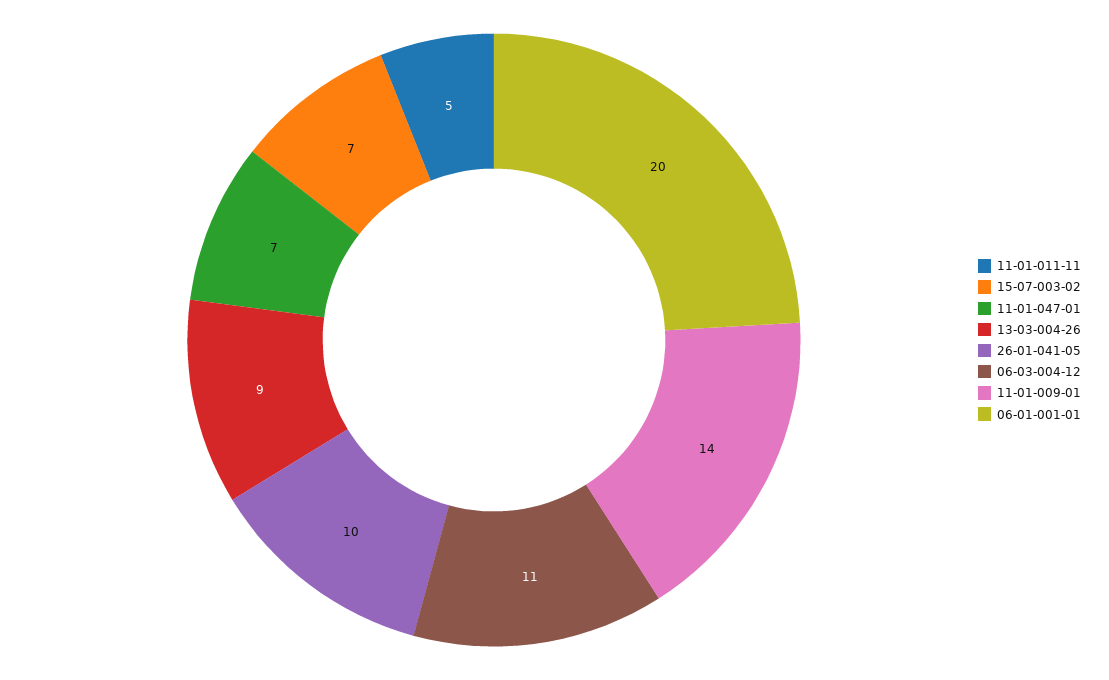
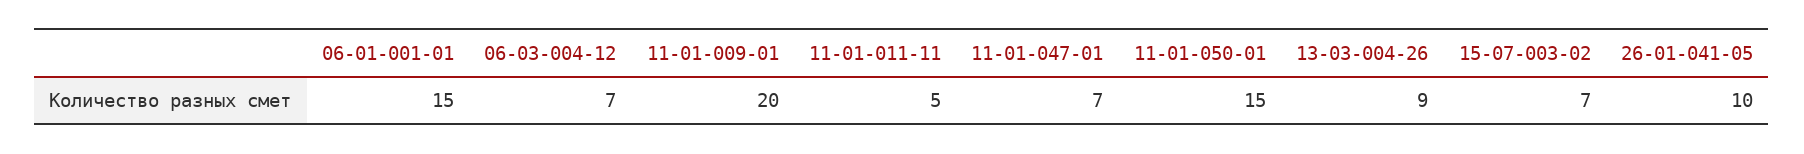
  {
    "11-01-011-11": 5,
    "15-07-003-02": 7,
    "11-01-047-01": 7,
    "13-03-004-26": 9,
    "26-01-041-05": 10,
-   "06-03-004-12": 11,
+   "06-03-004-12": 7,
-   "11-01-009-01": 14,
+   "11-01-009-01": 20,
-   "06-01-001-01": 20
+   "06-01-001-01": 15,
+   "11-01-050-01": 15
  }

